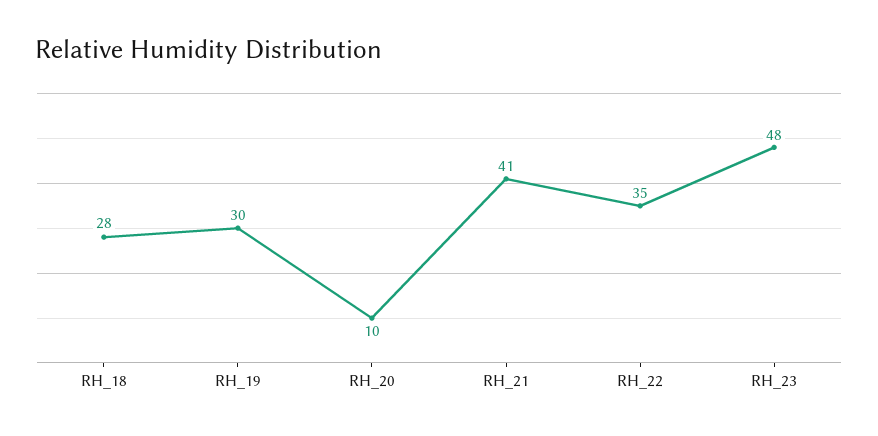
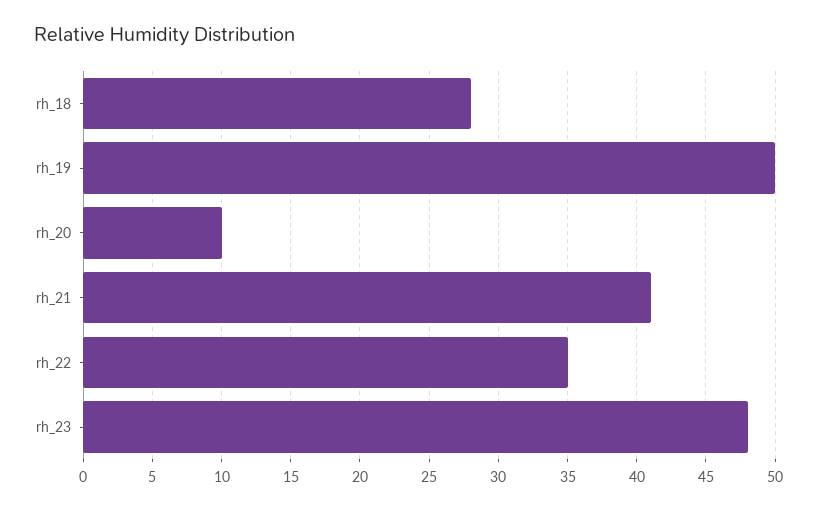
  {
    "RH_18": 28,
-   "RH_19": 30,
+   "RH_19": 50,
    "RH_20": 10,
    "RH_21": 41,
    "RH_22": 35,
    "RH_23": 48
  }

